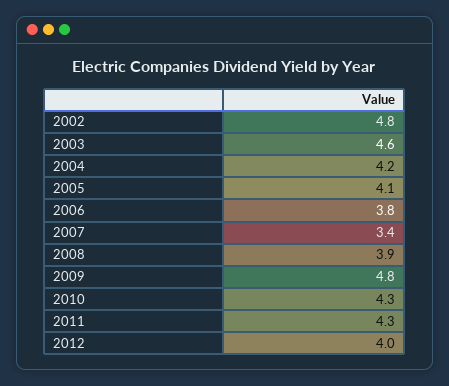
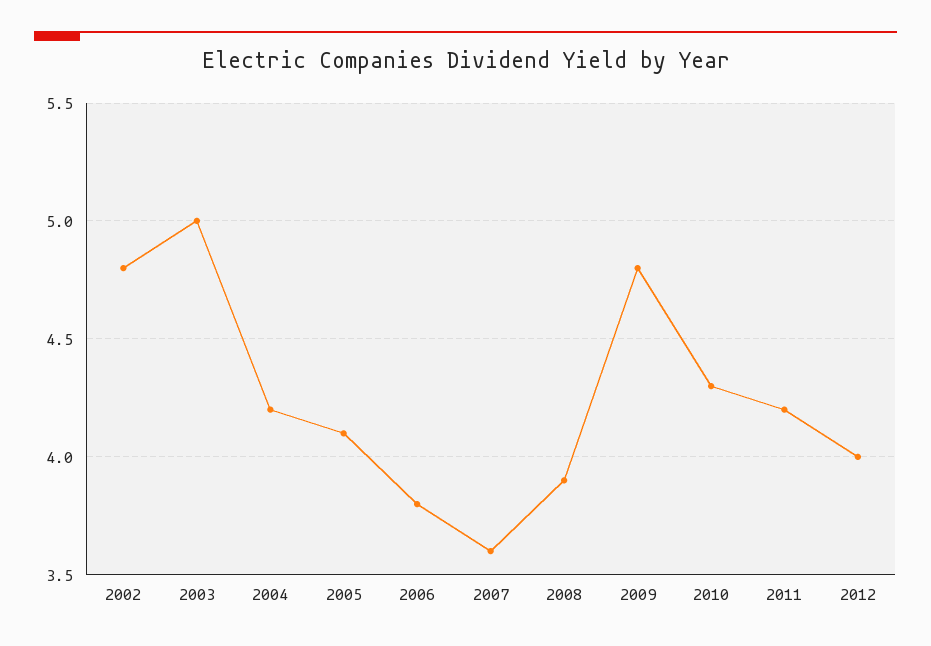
  {
    "2002": 4.8,
-   "2003": 4.6,
+   "2003": 5,
    "2004": 4.2,
    "2005": 4.1,
    "2006": 3.8,
-   "2007": 3.4,
+   "2007": 3.6,
    "2008": 3.9,
    "2009": 4.8,
    "2010": 4.3,
-   "2011": 4.3,
+   "2011": 4.2,
    "2012": 4
  }

